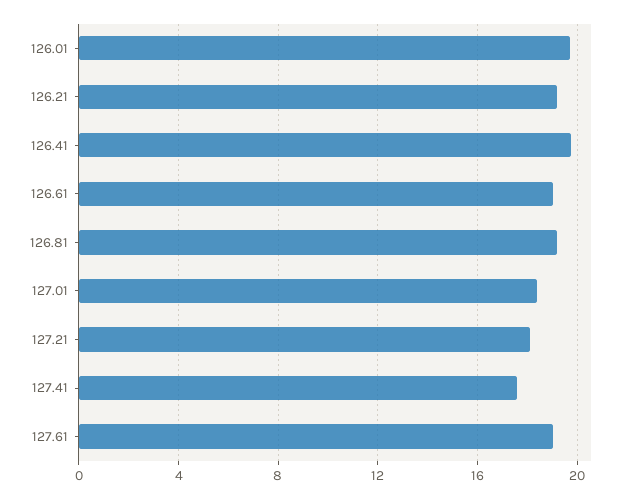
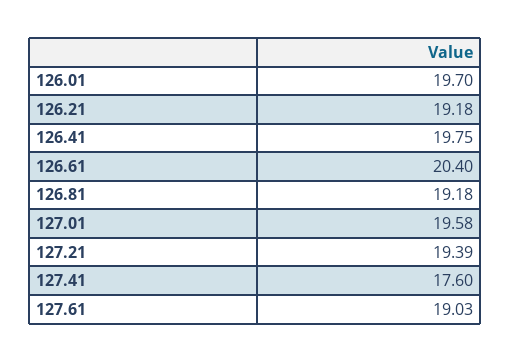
  {
    "126.01": 19.7,
    "126.21": 19.18,
    "126.41": 19.75,
-   "126.61": 19,
+   "126.61": 20.4,
    "126.81": 19.18,
-   "127.01": 18.5,
+   "127.01": 19.58,
-   "127.21": 18,
+   "127.21": 19.39,
    "127.41": 17.6,
    "127.61": 19.03
  }

